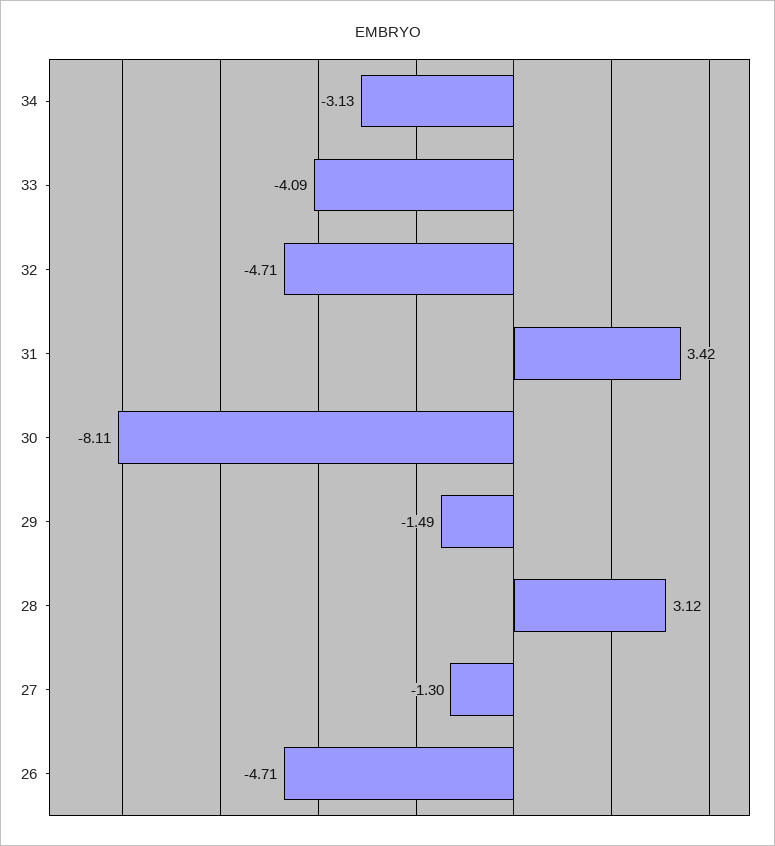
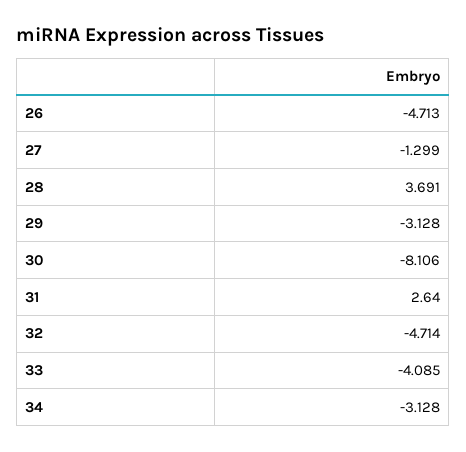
  {
    "34": -3.128,
    "33": -4.085,
    "32": -4.714,
-   "31": 3.42,
+   "31": 2.64,
    "30": -8.106,
-   "29": -1.49,
+   "29": -3.128,
-   "28": 3.12,
+   "28": 3.691,
    "27": -1.299,
    "26": -4.713
  }

